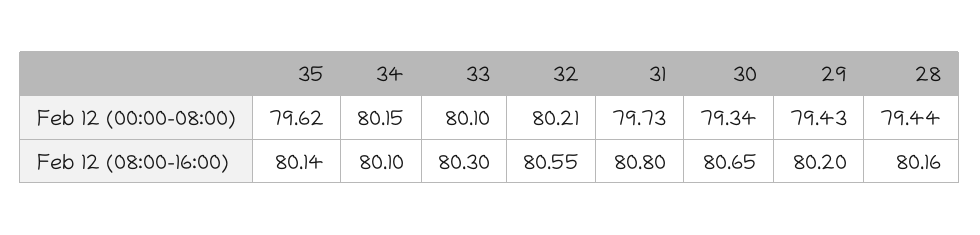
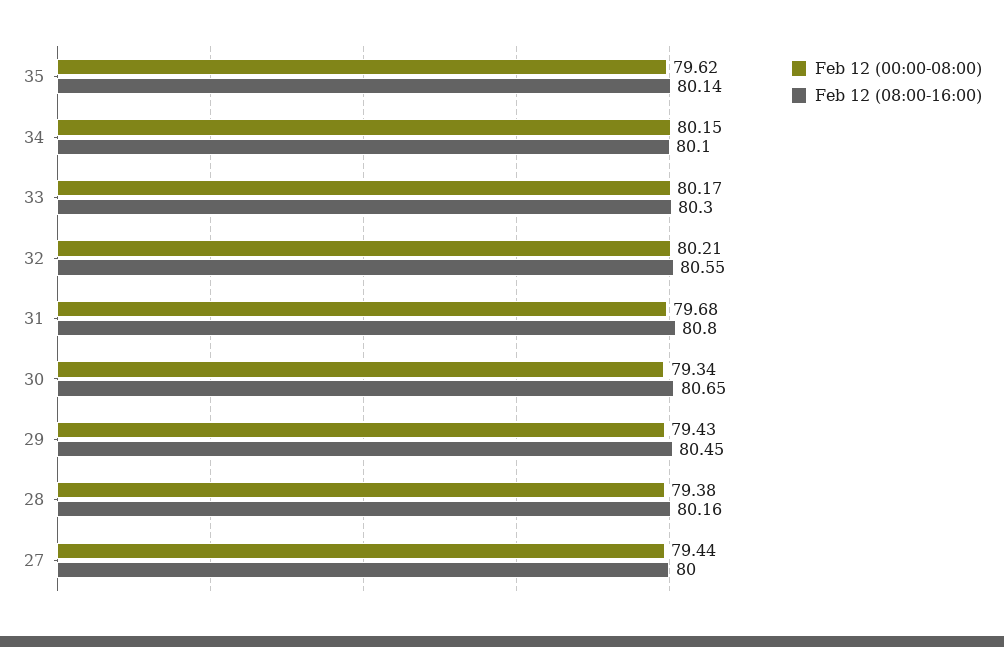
  {
    "Feb 12 (00:00-08:00)": {
      "35": 79.62,
      "34": 80.15,
-     "33": 80.1,
+     "33": 80.17,
      "32": 80.21,
-     "31": 79.73,
+     "31": 79.68,
      "30": 79.34,
      "29": 79.43,
-     "28": 79.44
+     "28": 79.38,
+     "27": 79.44
    },
    "Feb 12 (08:00-16:00)": {
      "35": 80.14,
      "34": 80.1,
      "33": 80.3,
      "32": 80.55,
      "31": 80.8,
      "30": 80.65,
-     "29": 80.2,
+     "29": 80.45,
-     "28": 80.16
+     "28": 80.16,
+     "27": 80
    }
  }

